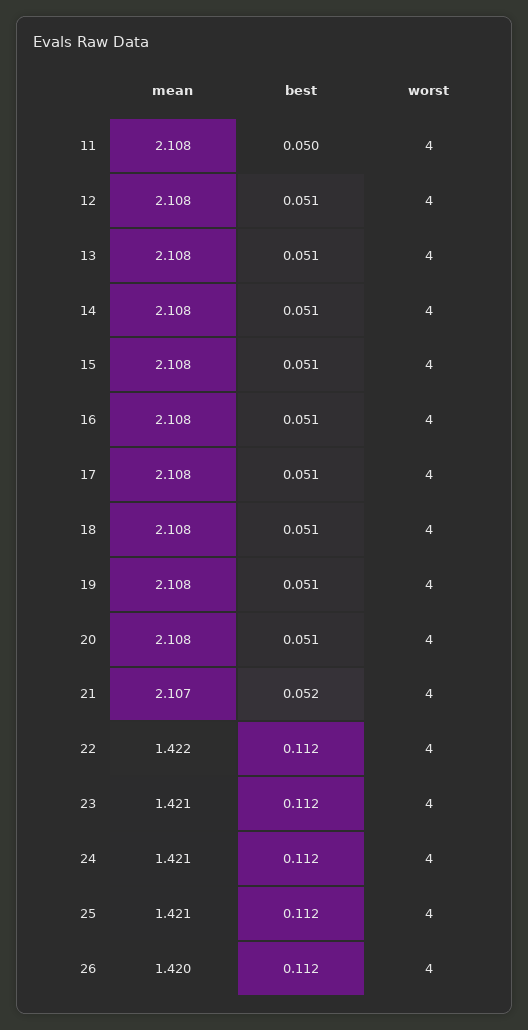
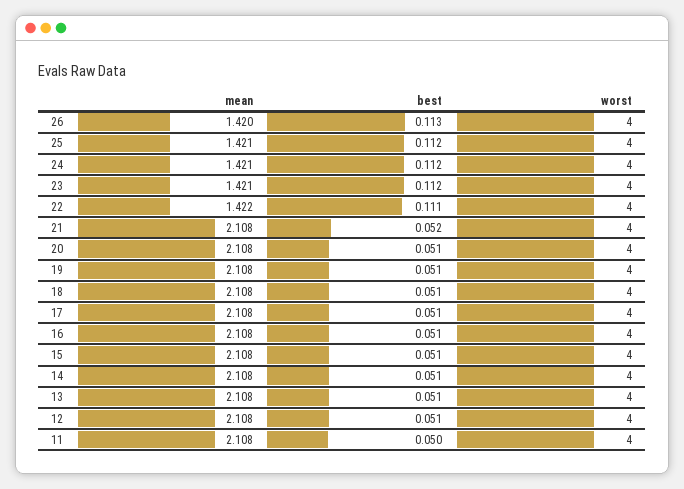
  {
    "mean": {
      "11": 2.108,
      "12": 2.108,
      "13": 2.108,
      "14": 2.108,
      "15": 2.108,
      "16": 2.108,
      "17": 2.108,
      "18": 2.108,
      "19": 2.108,
      "20": 2.108,
-     "21": 2.107,
+     "21": 2.108,
      "22": 1.422,
      "23": 1.421,
      "24": 1.421,
      "25": 1.421,
      "26": 1.42
    },
    "best": {
      "11": 0.05,
      "12": 0.051,
      "13": 0.051,
      "14": 0.051,
      "15": 0.051,
      "16": 0.051,
      "17": 0.051,
      "18": 0.051,
      "19": 0.051,
      "20": 0.051,
      "21": 0.052,
-     "22": 0.112,
+     "22": 0.111,
      "23": 0.112,
      "24": 0.112,
      "25": 0.112,
-     "26": 0.112
+     "26": 0.113
    },
    "worst": {
      "11": 4,
      "12": 4,
      "13": 4,
      "14": 4,
      "15": 4,
      "16": 4,
      "17": 4,
      "18": 4,
      "19": 4,
      "20": 4,
      "21": 4,
      "22": 4,
      "23": 4,
      "24": 4,
      "25": 4,
      "26": 4
    }
  }

